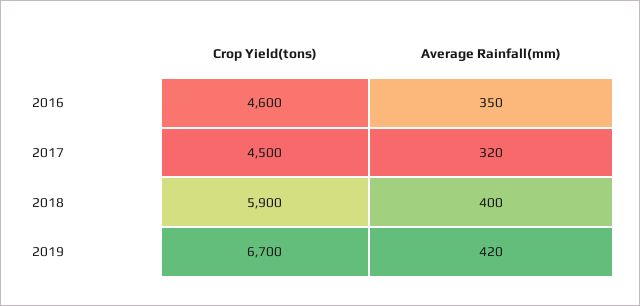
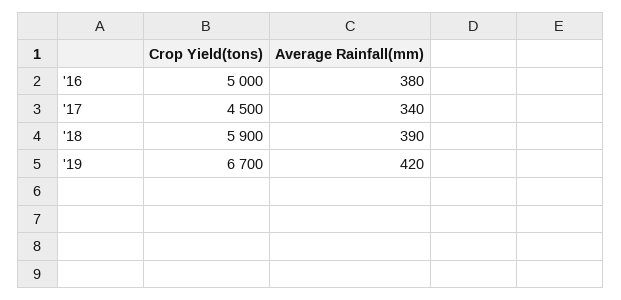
  {
    "Crop Yield(tons)": {
-     "2016": 4600,
+     "2016": 5000,
      "2017": 4500,
      "2018": 5900,
      "2019": 6700
    },
    "Average Rainfall(mm)": {
-     "2016": 350,
+     "2016": 380,
-     "2017": 320,
+     "2017": 340,
-     "2018": 400,
+     "2018": 390,
      "2019": 420
    }
  }

